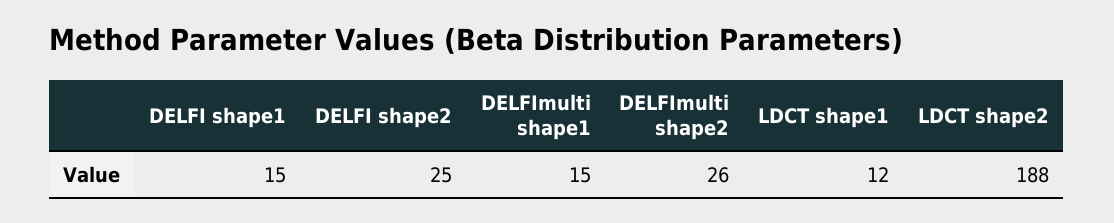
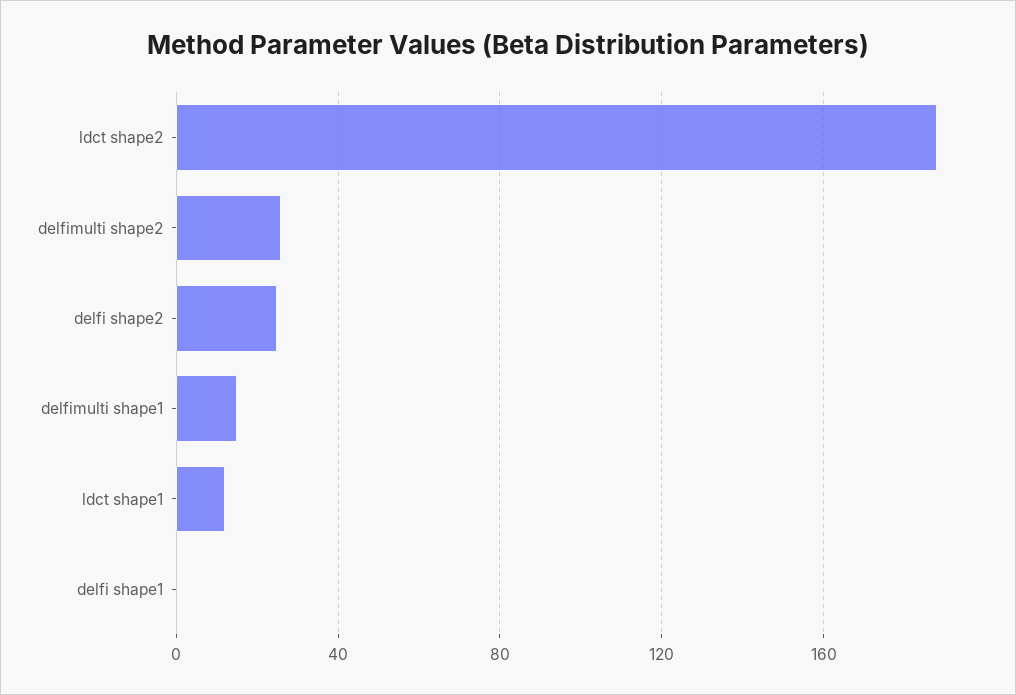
  {
-   "DELFI shape1": 15,
+   "DELFI shape1": 0,
    "DELFI shape2": 25,
    "DELFImulti shape1": 15,
    "DELFImulti shape2": 26,
    "LDCT shape1": 12,
    "LDCT shape2": 188
  }

